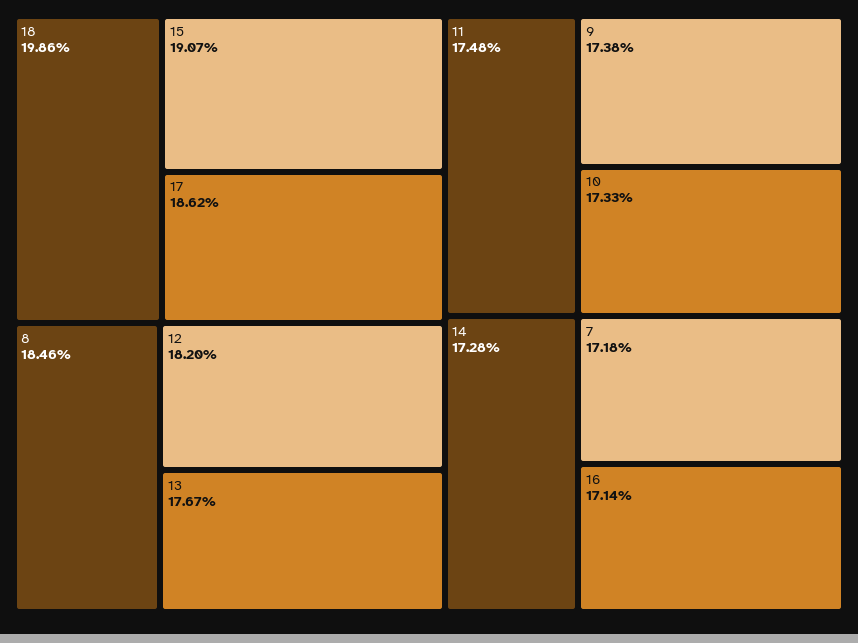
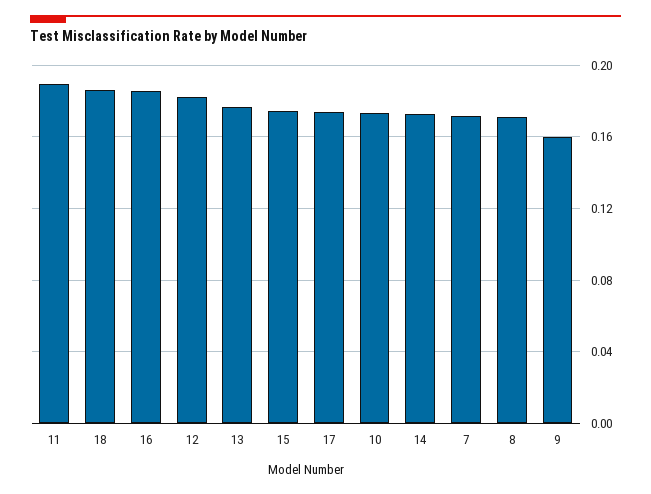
  {
-   "18": 0.1986,
+   "18": 0.185,
-   "15": 0.1907,
+   "15": 0.175,
-   "17": 0.1862,
+   "17": 0.175,
-   "8": 0.1846,
+   "8": 0.17,
    "12": 0.182,
    "13": 0.1767,
-   "11": 0.1748,
+   "11": 0.19,
-   "9": 0.1738,
+   "9": 0.16,
    "10": 0.1733,
    "14": 0.1728,
    "7": 0.1718,
-   "16": 0.1714
+   "16": 0.185
  }

